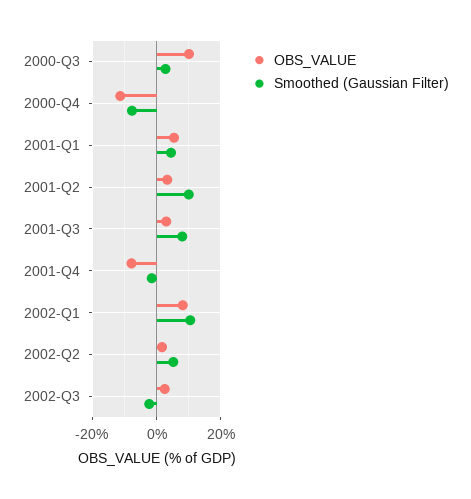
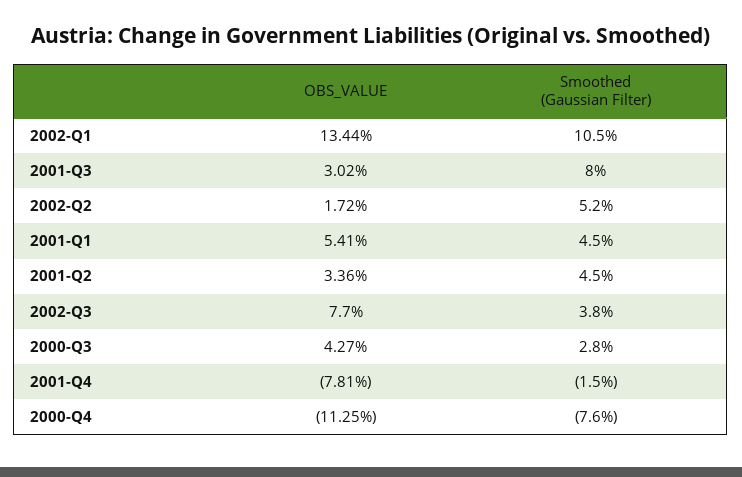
  {
    "OBS_VALUE": {
-     "2000-Q3": 10,
+     "2000-Q3": 4.27,
      "2000-Q4": -11.25,
      "2001-Q1": 5.41,
      "2001-Q2": 3.36,
      "2001-Q3": 3.02,
      "2001-Q4": -7.81,
-     "2002-Q1": 8,
+     "2002-Q1": 13.44,
      "2002-Q2": 1.72,
-     "2002-Q3": 2
+     "2002-Q3": 7.7
    },
    "Smoothed (Gaussian Filter)": {
      "2000-Q3": 2.8,
      "2000-Q4": -7.6,
      "2001-Q1": 4.5,
-     "2001-Q2": 10,
+     "2001-Q2": 4.5,
      "2001-Q3": 8,
      "2001-Q4": -1.5,
      "2002-Q1": 10.5,
      "2002-Q2": 5.2,
-     "2002-Q3": -2
+     "2002-Q3": 3.8
    }
  }

